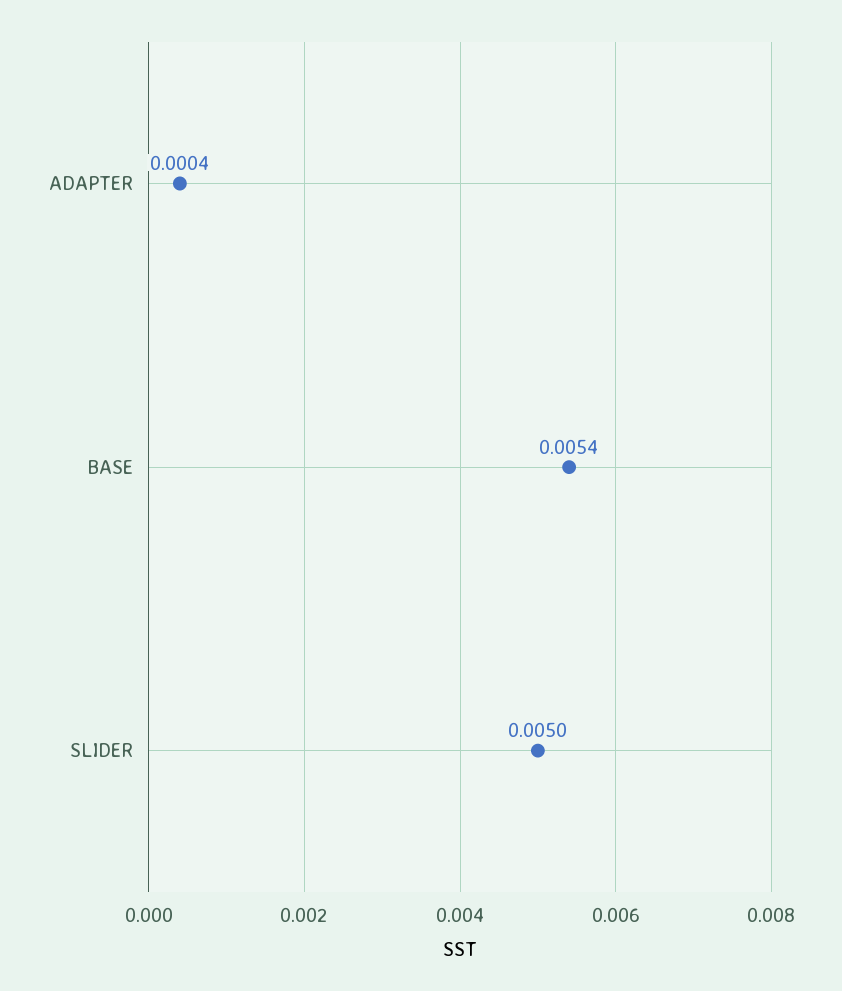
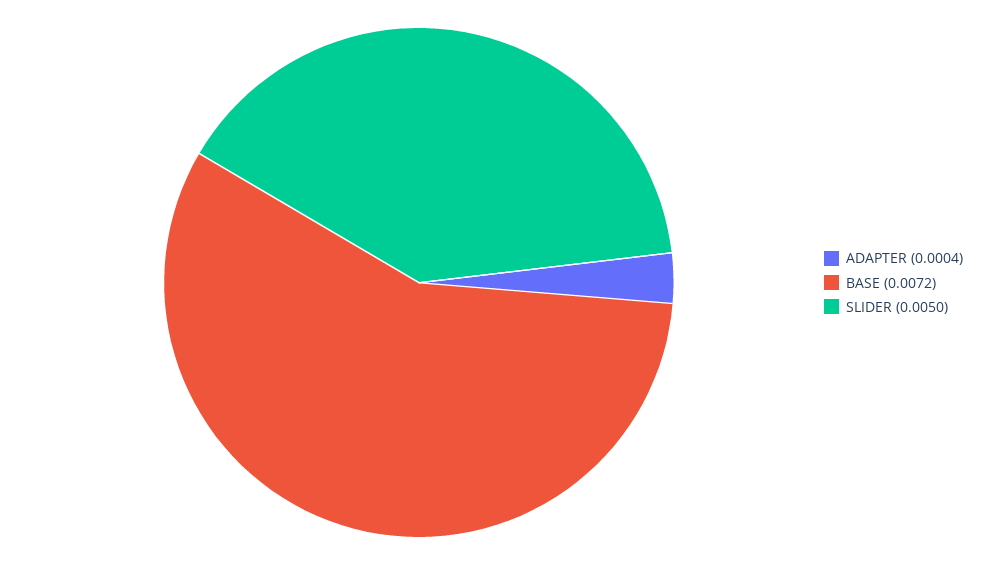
  {
    "ADAPTER": 0.0004,
-   "BASE": 0.0054,
+   "BASE": 0.0072,
    "SLIDER": 0.005
  }

